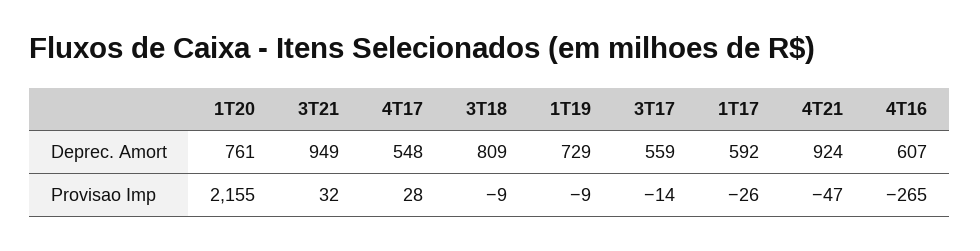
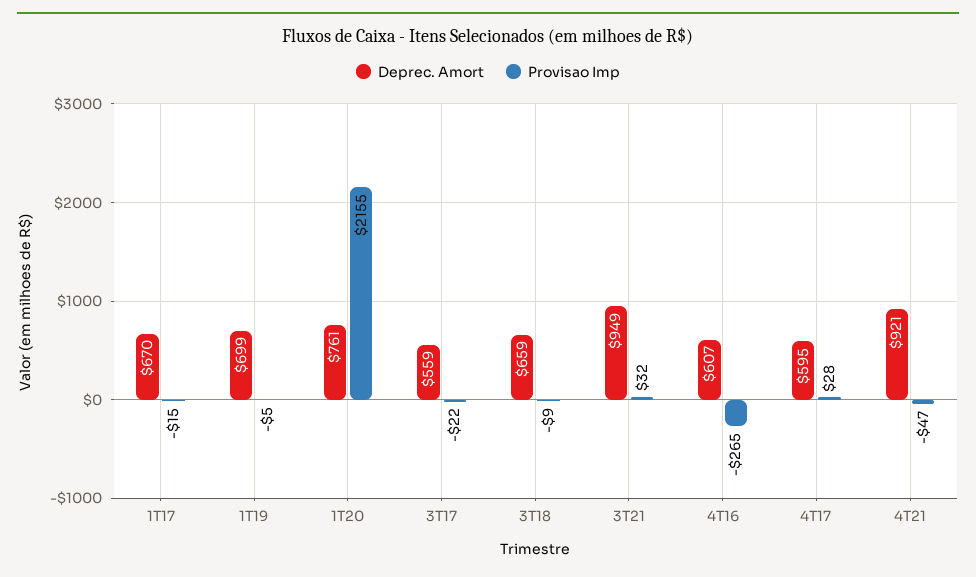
  {
    "Deprec. Amort": {
      "1T20": 761,
      "3T21": 949,
-     "4T17": 548,
+     "4T17": 595,
-     "3T18": 809,
+     "3T18": 659,
-     "1T19": 729,
+     "1T19": 699,
      "3T17": 559,
-     "1T17": 592,
+     "1T17": 670,
-     "4T21": 924,
+     "4T21": 921,
      "4T16": 607
    },
    "Provisao Imp": {
      "1T20": 2155,
      "3T21": 32,
      "4T17": 28,
      "3T18": -9,
-     "1T19": -9,
+     "1T19": -5,
-     "3T17": -14,
+     "3T17": -22,
-     "1T17": -26,
+     "1T17": -15,
      "4T21": -47,
      "4T16": -265
    }
  }

